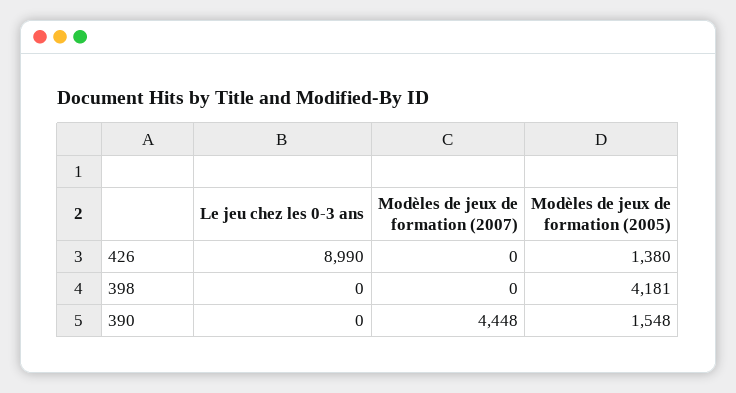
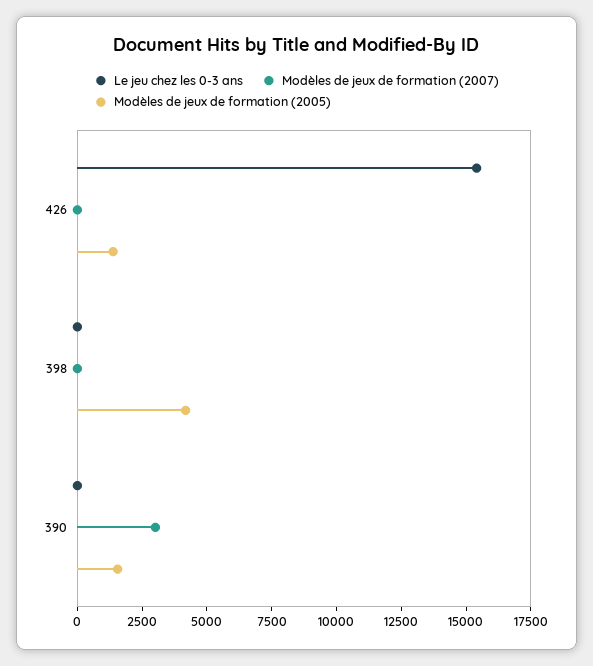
  {
    "Le jeu chez les 0-3 ans": {
-     "426": 8990,
+     "426": 15500,
      "398": 0,
      "390": 0
    },
    "Modèles de jeux de formation (2007)": {
      "426": 0,
      "398": 0,
-     "390": 4448
+     "390": 3000
    },
    "Modèles de jeux de formation (2005)": {
      "426": 1380,
      "398": 4181,
      "390": 1548
    }
  }

